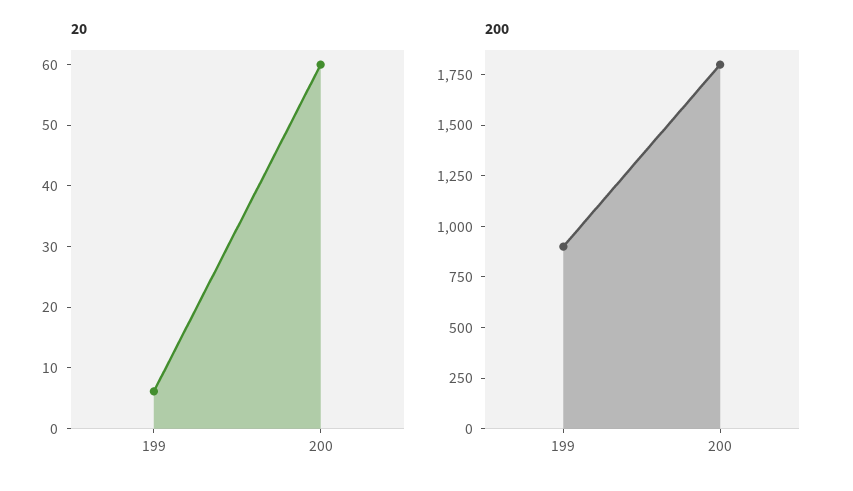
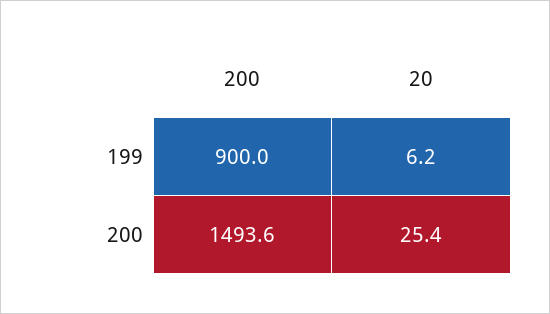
  {
    "20": {
      "199": 6.2,
-     "200": 60
+     "200": 25.4
    },
    "200": {
      "199": 900,
-     "200": 1800
+     "200": 1493.6
    }
  }

